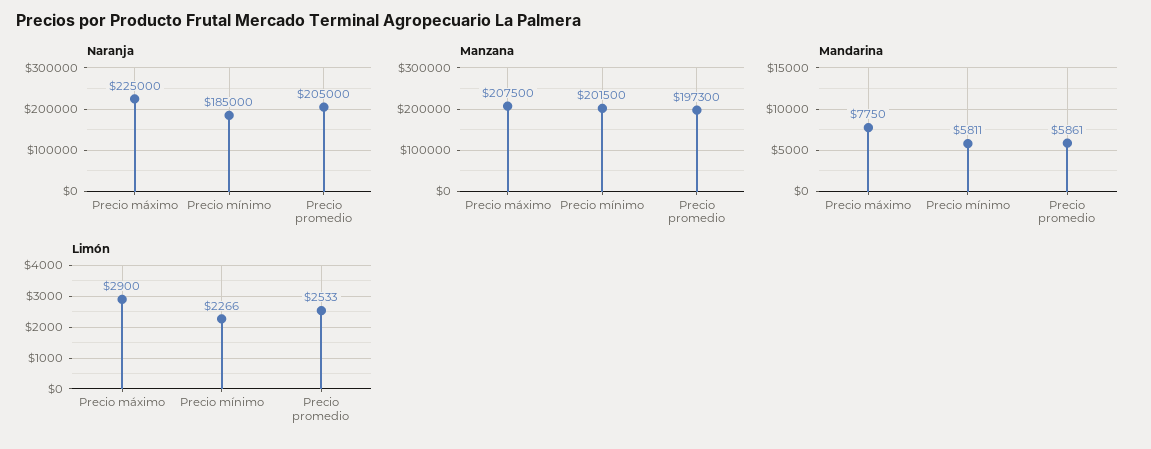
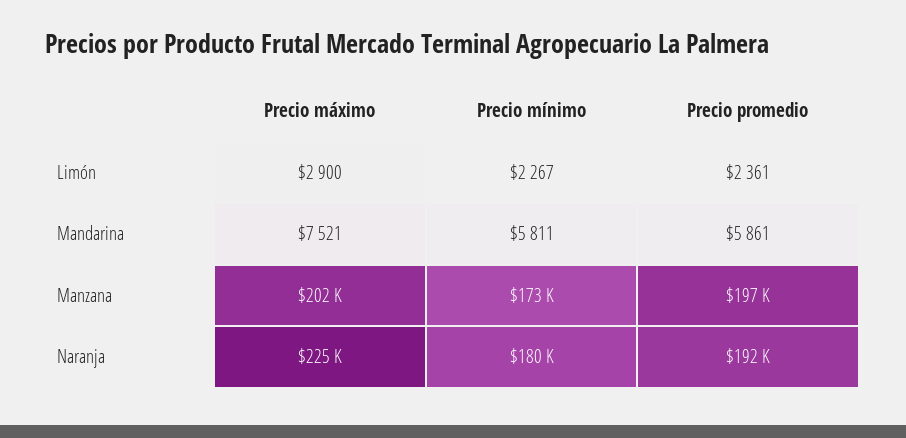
  {
    "Naranja": {
      "Precio máximo": 225000,
-     "Precio mínimo": 185000,
+     "Precio mínimo": 180000,
-     "Precio promedio": 205000
+     "Precio promedio": 192000
    },
    "Manzana": {
-     "Precio máximo": 207500,
+     "Precio máximo": 202000,
-     "Precio mínimo": 201500,
+     "Precio mínimo": 173000,
      "Precio promedio": 197300
    },
    "Mandarina": {
-     "Precio máximo": 7750,
+     "Precio máximo": 7521,
      "Precio mínimo": 5811,
      "Precio promedio": 5861
    },
    "Limón": {
      "Precio máximo": 2900,
-     "Precio mínimo": 2266,
+     "Precio mínimo": 2267,
-     "Precio promedio": 2533
+     "Precio promedio": 2361
    }
  }

